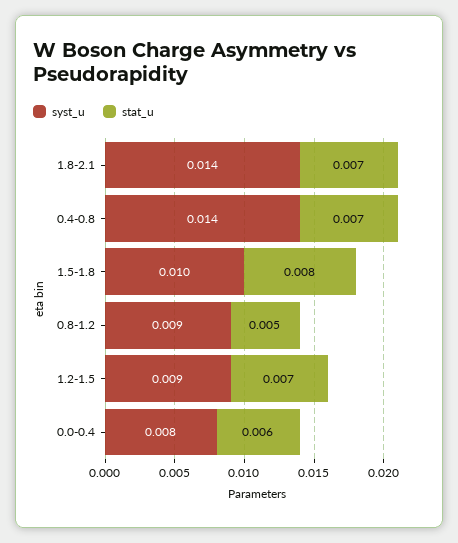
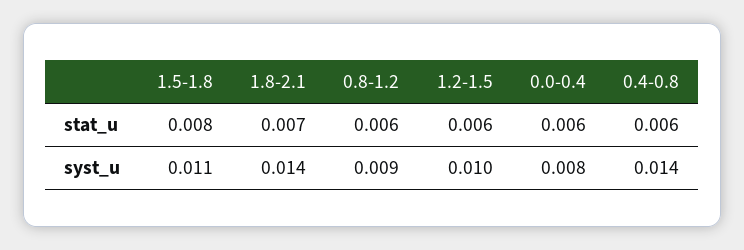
  {
    "syst_u": {
      "1.8-2.1": 0.014,
      "0.4-0.8": 0.014,
-     "1.5-1.8": 0.01,
+     "1.5-1.8": 0.011,
      "0.8-1.2": 0.009,
-     "1.2-1.5": 0.009,
+     "1.2-1.5": 0.01,
      "0.0-0.4": 0.008
    },
    "stat_u": {
      "1.8-2.1": 0.007,
-     "0.4-0.8": 0.007,
+     "0.4-0.8": 0.006,
      "1.5-1.8": 0.008,
-     "0.8-1.2": 0.005,
+     "0.8-1.2": 0.006,
-     "1.2-1.5": 0.007,
+     "1.2-1.5": 0.006,
      "0.0-0.4": 0.006
    }
  }

